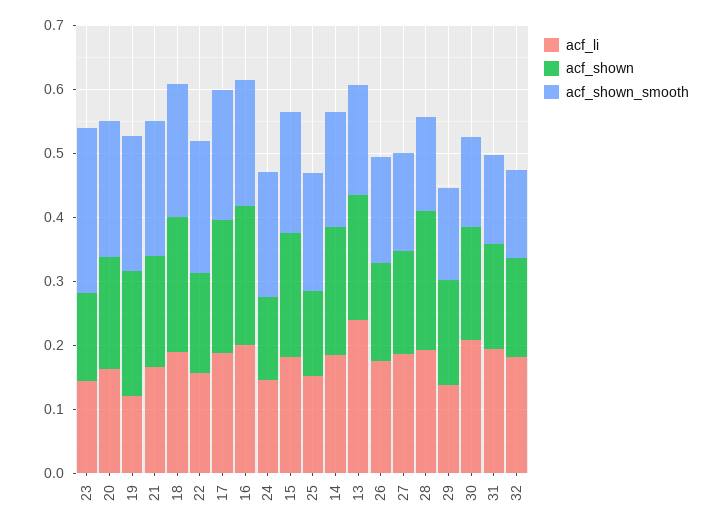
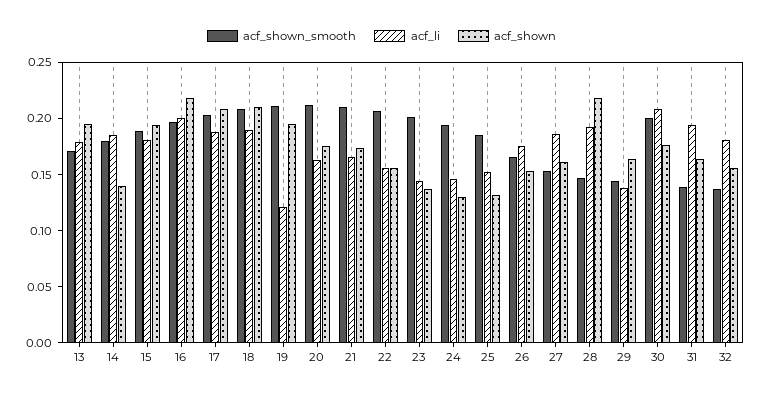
  {
    "acf_li": {
      "23": 0.14,
      "20": 0.16,
      "19": 0.12,
      "21": 0.17,
      "18": 0.19,
      "22": 0.16,
      "17": 0.19,
      "16": 0.2,
      "24": 0.15,
      "15": 0.18,
      "25": 0.15,
      "14": 0.19,
-     "13": 0.24,
+     "13": 0.18,
      "26": 0.18,
      "27": 0.19,
      "28": 0.19,
      "29": 0.14,
      "30": 0.21,
      "31": 0.19,
      "32": 0.18
    },
    "acf_shown": {
      "23": 0.14,
      "20": 0.18,
      "19": 0.2,
      "21": 0.17,
      "18": 0.21,
      "22": 0.16,
      "17": 0.21,
      "16": 0.22,
      "24": 0.13,
      "15": 0.19,
      "25": 0.13,
-     "14": 0.2,
+     "14": 0.14,
      "13": 0.2,
      "26": 0.15,
      "27": 0.16,
      "28": 0.22,
      "29": 0.16,
      "30": 0.18,
      "31": 0.16,
      "32": 0.16
    },
    "acf_shown_smooth": {
-     "23": 0.26,
+     "23": 0.2,
      "20": 0.21,
      "19": 0.21,
      "21": 0.21,
      "18": 0.21,
      "22": 0.21,
      "17": 0.2,
      "16": 0.2,
      "24": 0.19,
      "15": 0.19,
      "25": 0.19,
      "14": 0.18,
      "13": 0.17,
      "26": 0.17,
      "27": 0.15,
      "28": 0.15,
      "29": 0.14,
-     "30": 0.14,
+     "30": 0.2,
      "31": 0.14,
      "32": 0.14
    }
  }

